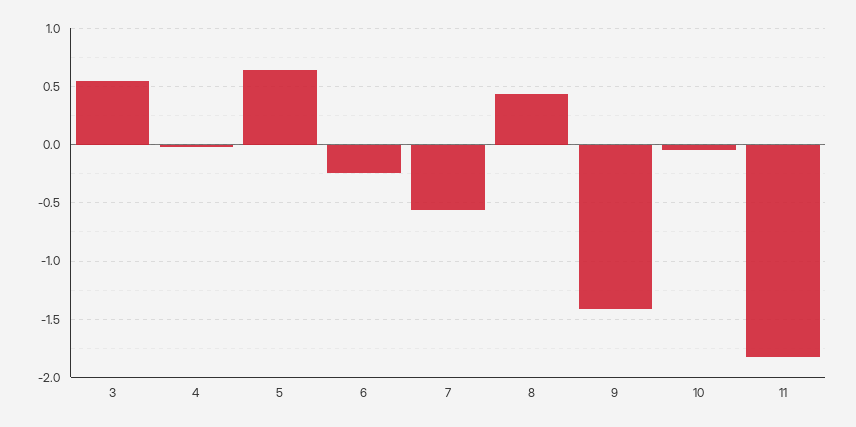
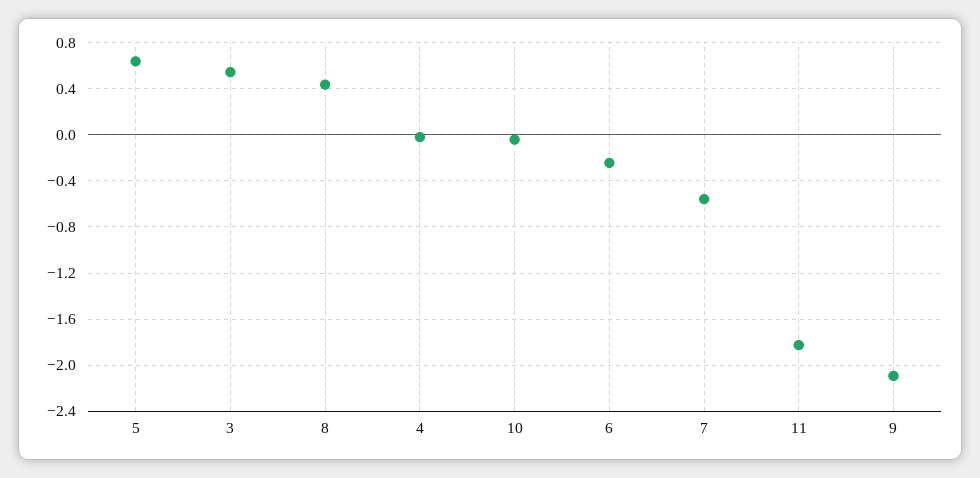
  {
    "3": 0.5,
    "4": 0,
    "5": 0.6,
    "6": -0.2,
    "7": -0.6,
    "8": 0.4,
-   "9": -1.4,
+   "9": -2.1,
    "10": 0,
    "11": -1.8
  }

